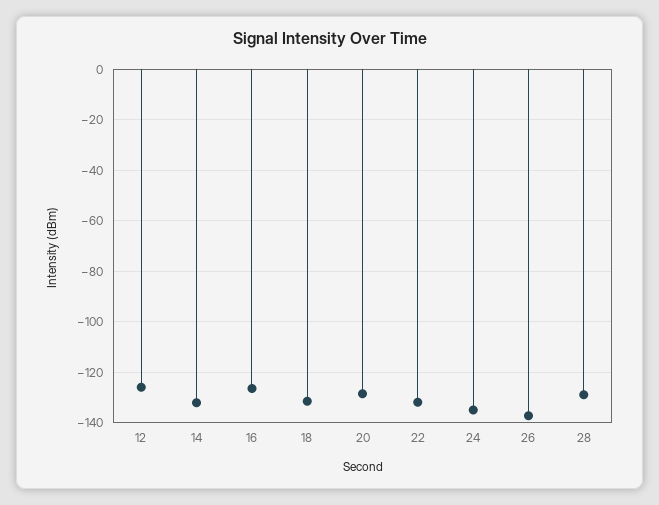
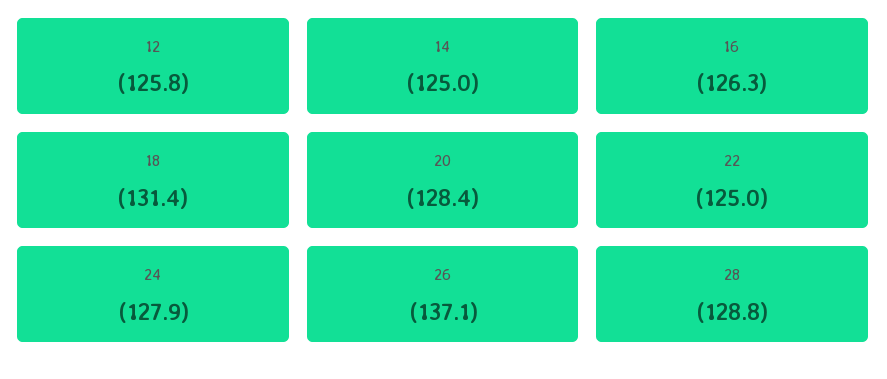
  {
    "12": -125.8,
-   "14": -132.5,
+   "14": -125,
    "16": -126.3,
    "18": -131.4,
    "20": -128.4,
-   "22": -132.5,
+   "22": -125,
-   "24": -135,
+   "24": -127.9,
    "26": -137.1,
    "28": -128.8
  }

